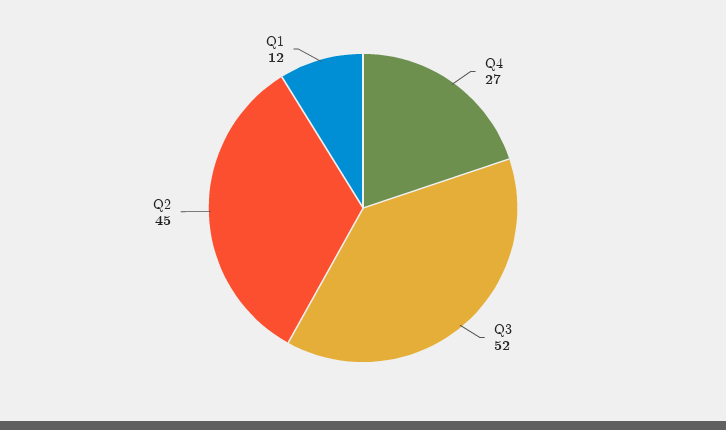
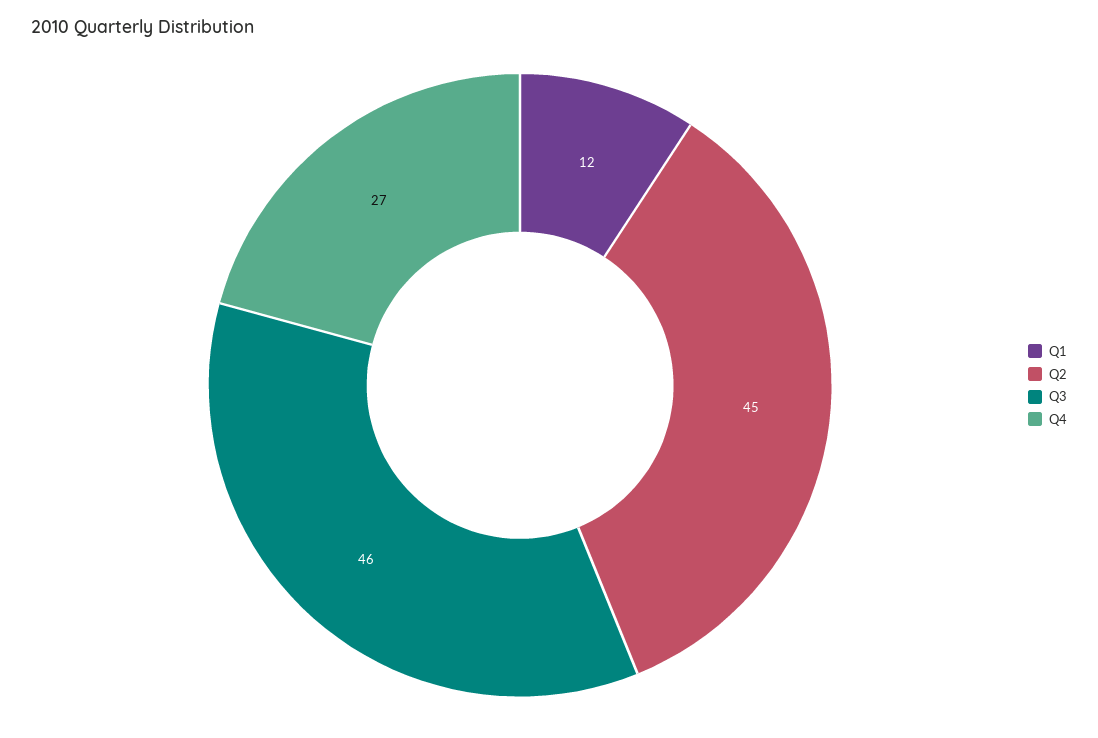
  {
    "Q4": 27,
-   "Q3": 52,
+   "Q3": 46,
    "Q2": 45,
    "Q1": 12
  }

